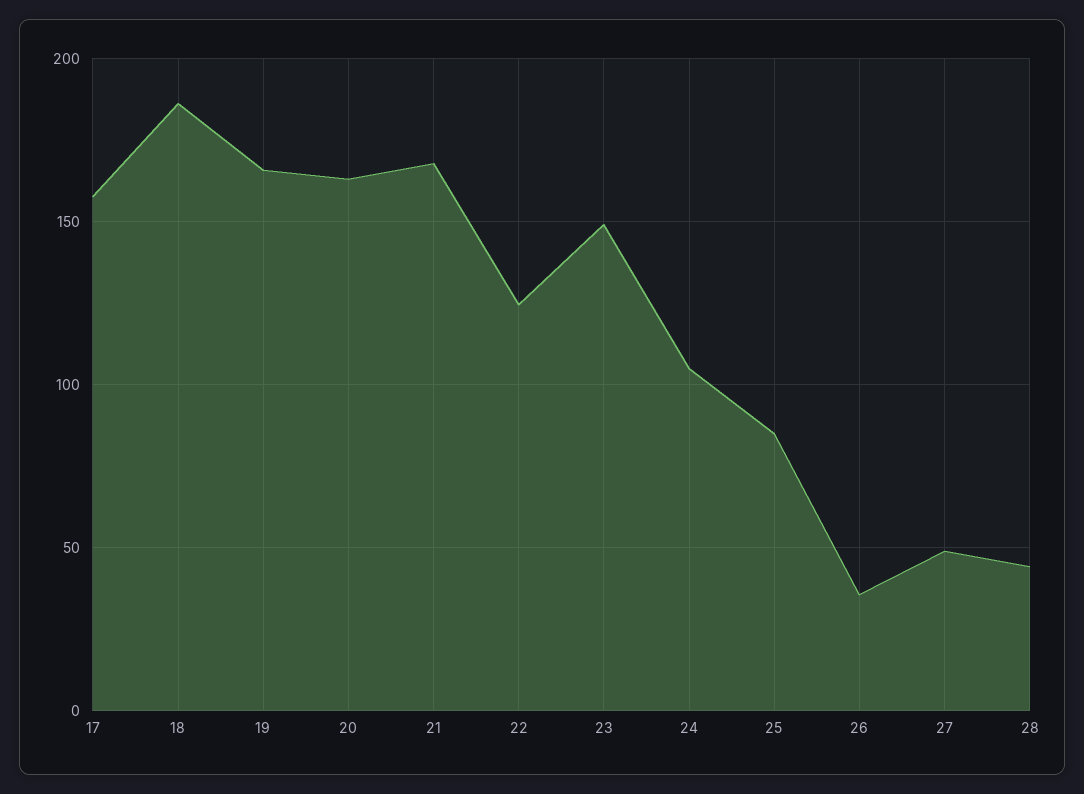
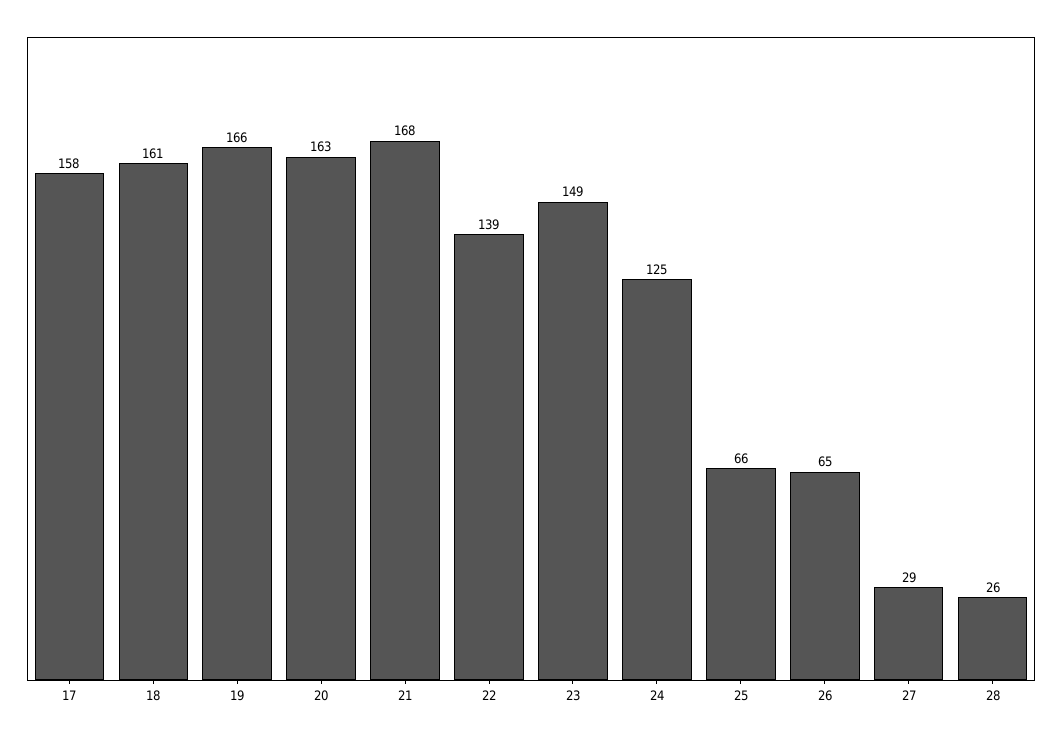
  {
    "17": 158,
-   "18": 185,
+   "18": 161,
    "19": 166,
    "20": 163,
    "21": 168,
-   "22": 125,
+   "22": 139,
    "23": 149,
-   "24": 105,
+   "24": 125,
-   "25": 85,
+   "25": 66,
-   "26": 35,
+   "26": 65,
-   "27": 50,
+   "27": 29,
-   "28": 45
+   "28": 26
  }

